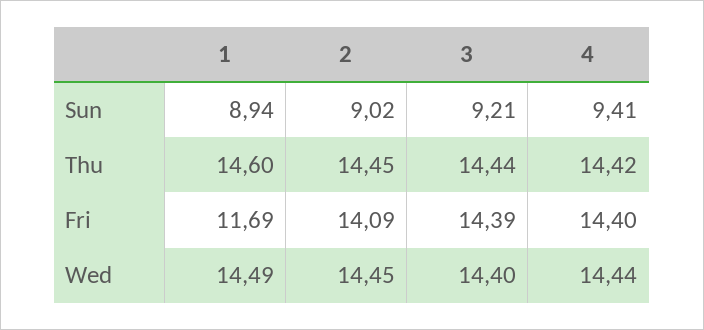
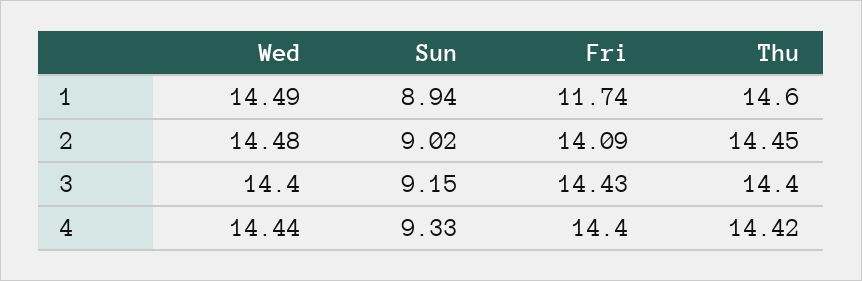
  {
    "1": {
      "Sun": 8.94,
      "Thu": 14.6,
-     "Fri": 11.69,
+     "Fri": 11.74,
      "Wed": 14.49
    },
    "2": {
      "Sun": 9.02,
      "Thu": 14.45,
      "Fri": 14.09,
-     "Wed": 14.45
+     "Wed": 14.48
    },
    "3": {
-     "Sun": 9.21,
+     "Sun": 9.15,
-     "Thu": 14.44,
+     "Thu": 14.4,
-     "Fri": 14.39,
+     "Fri": 14.43,
      "Wed": 14.4
    },
    "4": {
-     "Sun": 9.41,
+     "Sun": 9.33,
      "Thu": 14.42,
      "Fri": 14.4,
      "Wed": 14.44
    }
  }

